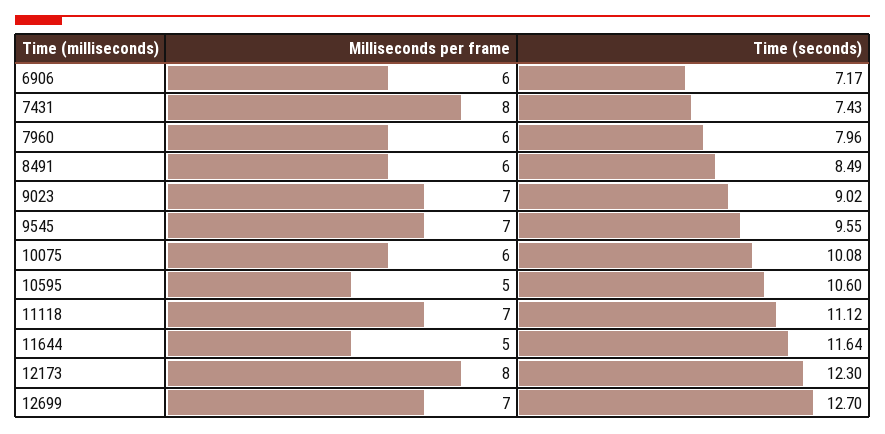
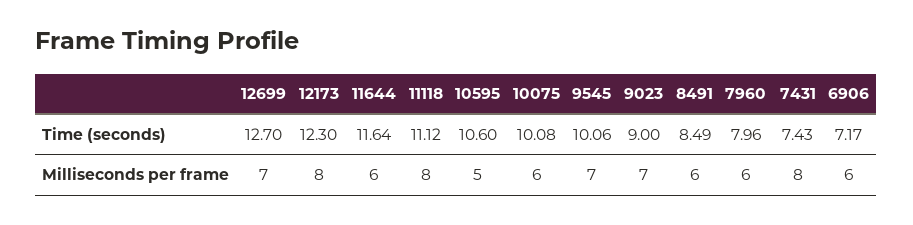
  {
    "Milliseconds per frame": {
      "6906": 6,
      "7431": 8,
      "7960": 6,
      "8491": 6,
      "9023": 7,
      "9545": 7,
      "10075": 6,
      "10595": 5,
-     "11118": 7,
+     "11118": 8,
-     "11644": 5,
+     "11644": 6,
      "12173": 8,
      "12699": 7
    },
    "Time (seconds)": {
      "6906": 7.17,
      "7431": 7.43,
      "7960": 7.96,
      "8491": 8.49,
-     "9023": 9.02,
+     "9023": 9,
-     "9545": 9.55,
+     "9545": 10.06,
      "10075": 10.08,
      "10595": 10.6,
      "11118": 11.12,
      "11644": 11.64,
      "12173": 12.3,
      "12699": 12.7
    }
  }

